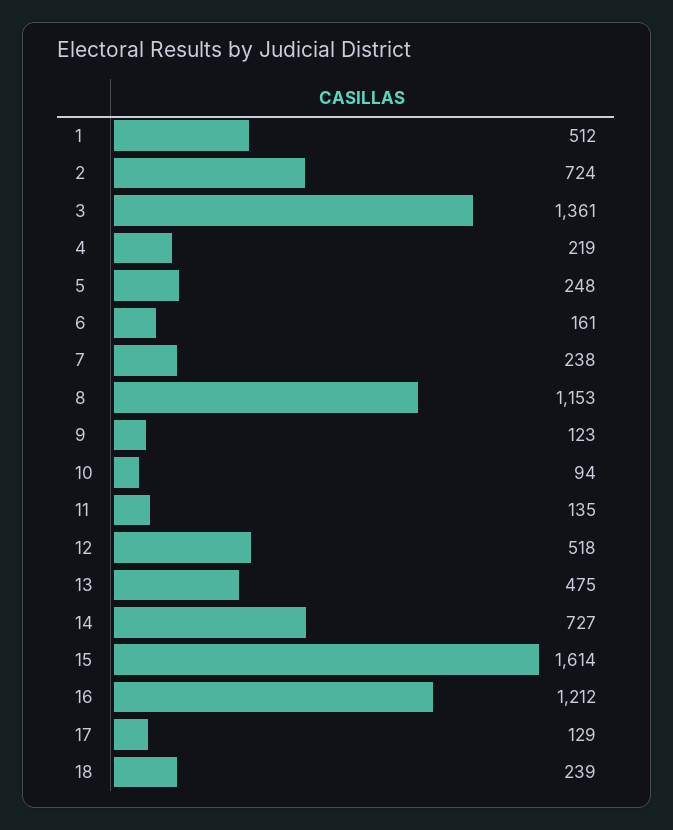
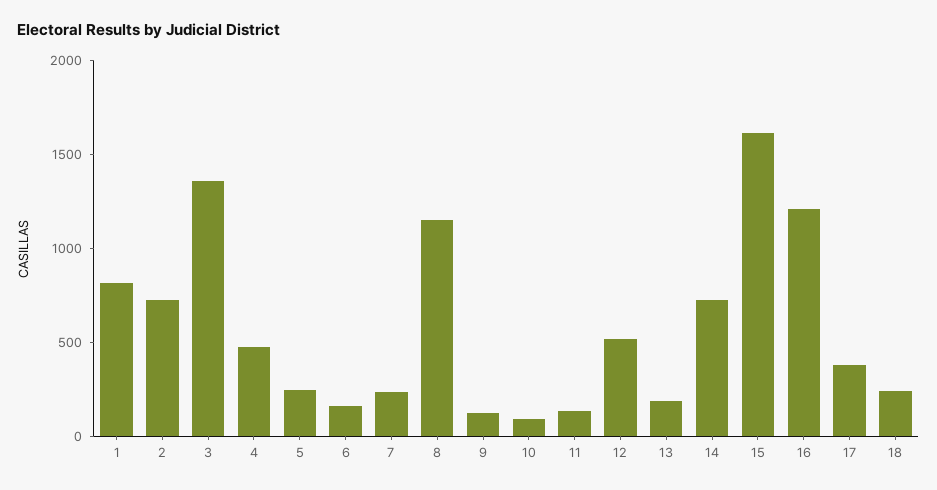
  {
-   "1": 512,
+   "1": 800,
    "2": 724,
    "3": 1361,
-   "4": 219,
+   "4": 500,
    "5": 248,
    "6": 161,
    "7": 238,
    "8": 1153,
    "9": 123,
    "10": 94,
    "11": 135,
    "12": 518,
-   "13": 475,
+   "13": 200,
    "14": 727,
    "15": 1614,
    "16": 1212,
-   "17": 129,
+   "17": 400,
    "18": 239
  }

